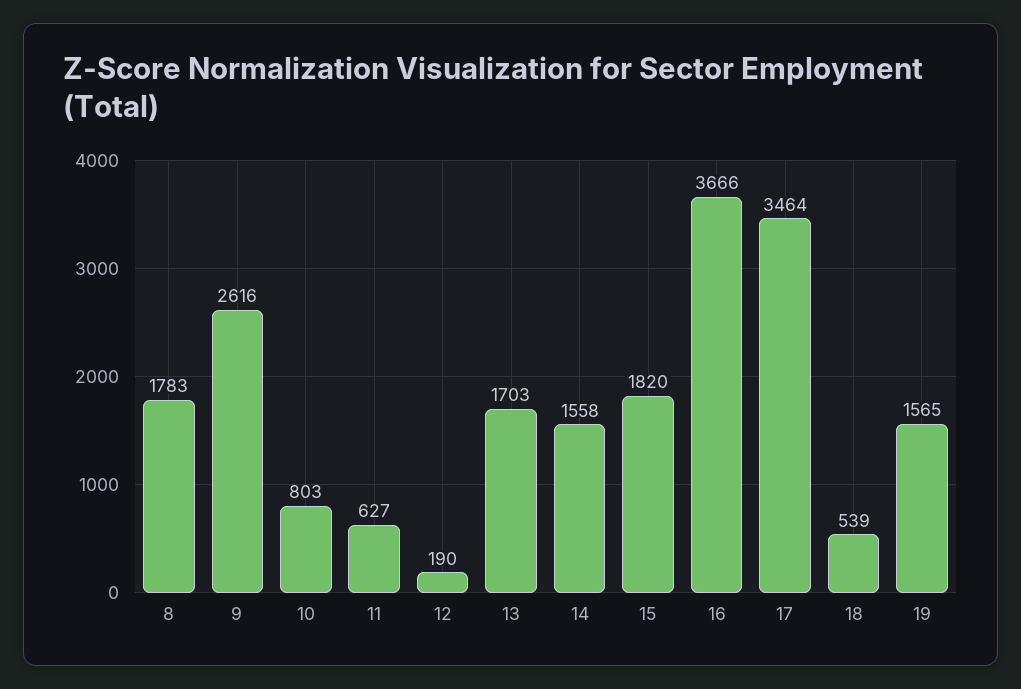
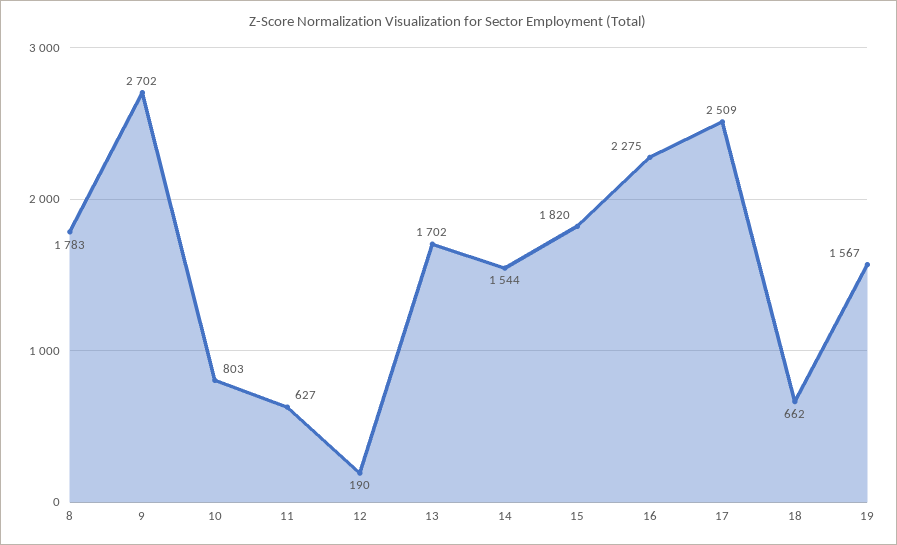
  {
    "8": 1783,
-   "9": 2616,
+   "9": 2702,
    "10": 803,
    "11": 627,
    "12": 190,
-   "13": 1703,
+   "13": 1702,
-   "14": 1558,
+   "14": 1544,
    "15": 1820,
-   "16": 3666,
+   "16": 2275,
-   "17": 3464,
+   "17": 2509,
-   "18": 539,
+   "18": 662,
-   "19": 1565
+   "19": 1567
  }

